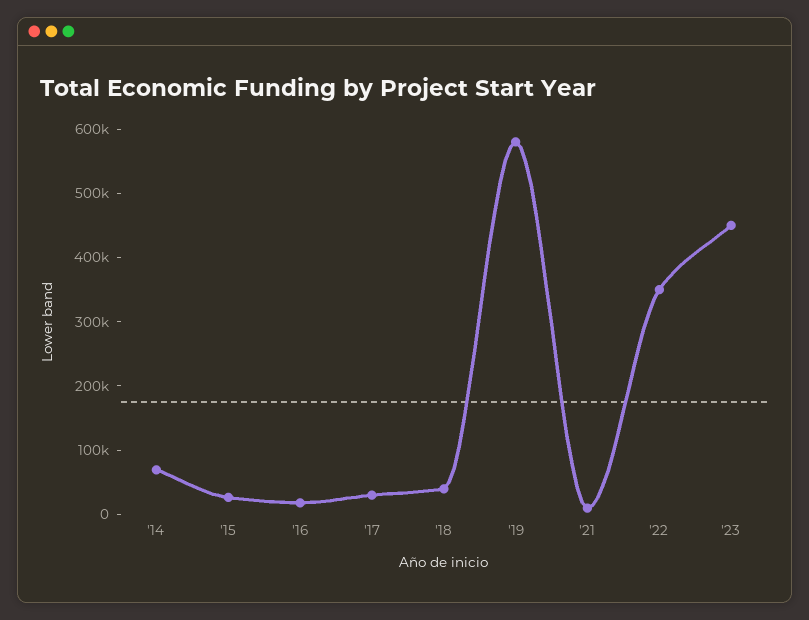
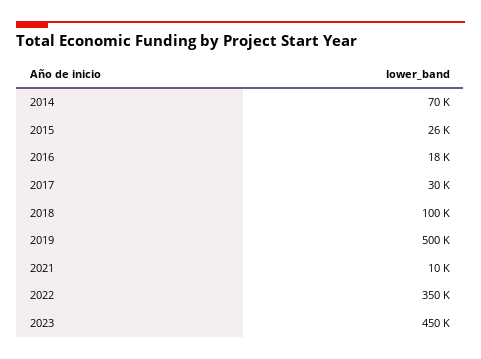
  {
    "'14": 70000,
    "'15": 26000,
    "'16": 18000,
    "'17": 30000,
-   "'18": 40000,
+   "'18": 100000,
-   "'19": 580000,
+   "'19": 500000,
    "'21": 10000,
    "'22": 350000,
    "'23": 450000
  }

